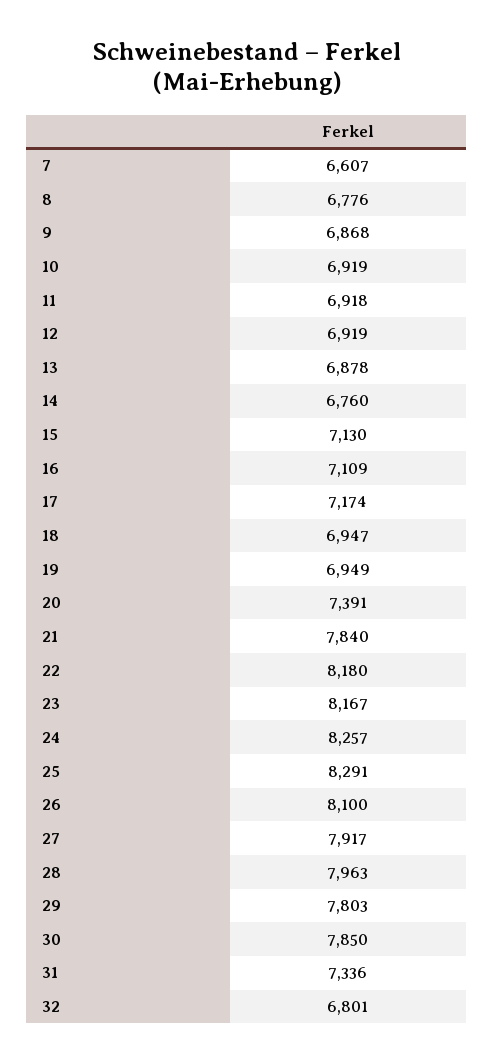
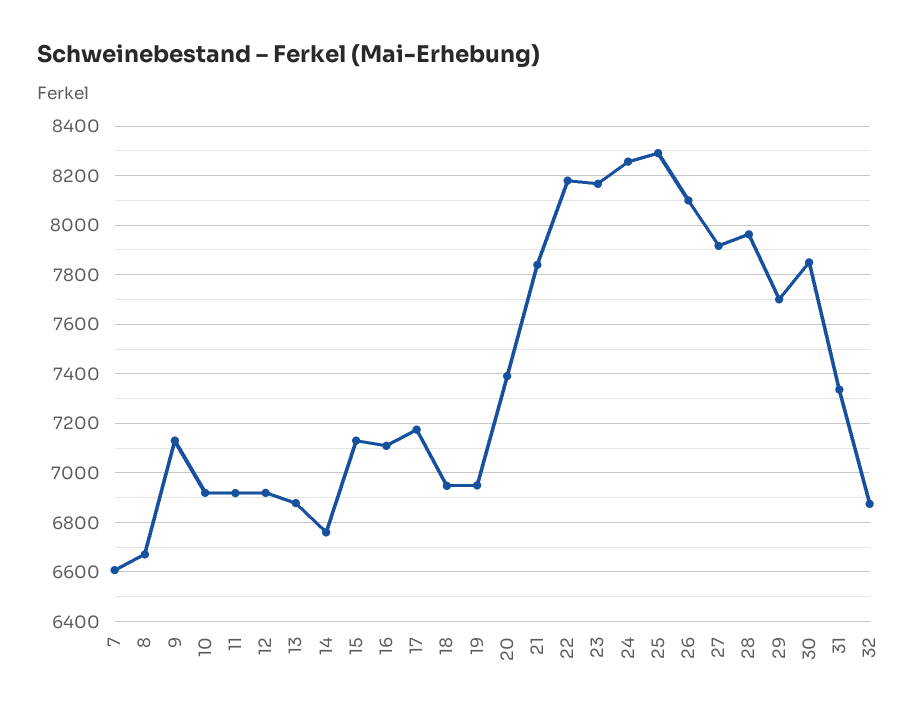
  {
    "7": 6607,
-   "8": 6776,
+   "8": 6675,
-   "9": 6868,
+   "9": 7125,
    "10": 6919,
    "11": 6918,
    "12": 6919,
    "13": 6878,
    "14": 6760,
    "15": 7130,
    "16": 7109,
    "17": 7174,
    "18": 6947,
    "19": 6949,
    "20": 7391,
    "21": 7840,
    "22": 8180,
    "23": 8167,
    "24": 8257,
    "25": 8291,
    "26": 8100,
    "27": 7917,
    "28": 7963,
-   "29": 7803,
+   "29": 7700,
    "30": 7850,
    "31": 7336,
-   "32": 6801
+   "32": 6875
  }

